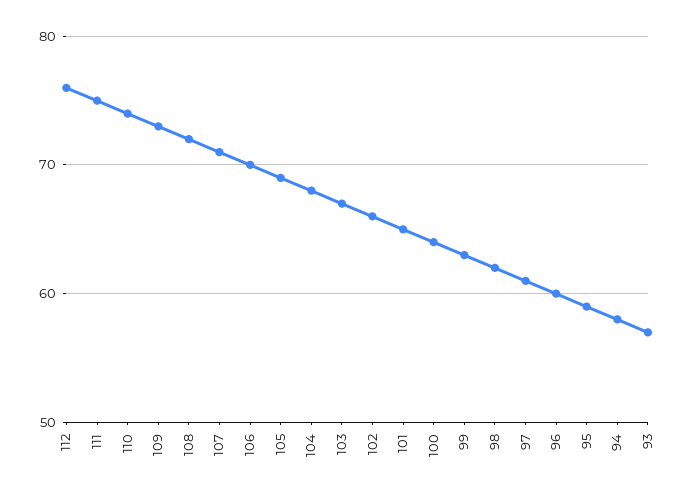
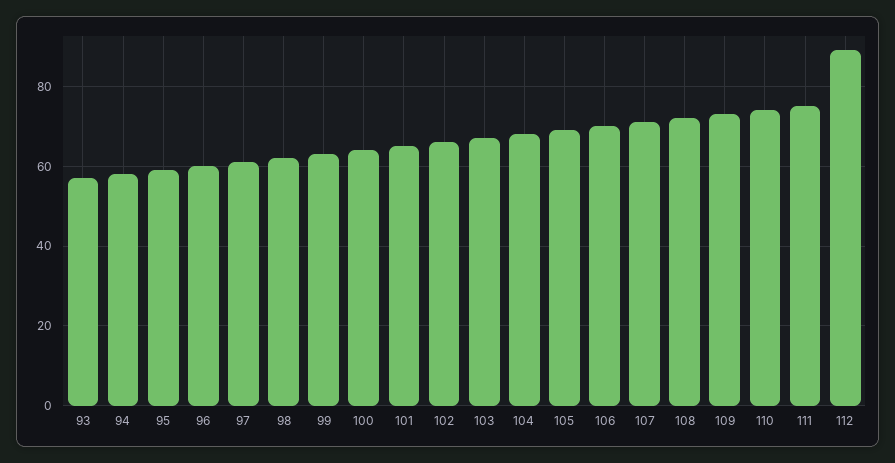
  {
-   "112": 76,
+   "112": 90,
    "111": 75,
    "110": 74,
    "109": 73,
    "108": 72,
    "107": 71,
    "106": 70,
    "105": 69,
    "104": 68,
    "103": 67,
    "102": 66,
    "101": 65,
    "100": 64,
    "99": 63,
    "98": 62,
    "97": 61,
    "96": 60,
    "95": 59,
    "94": 58,
    "93": 57
  }

